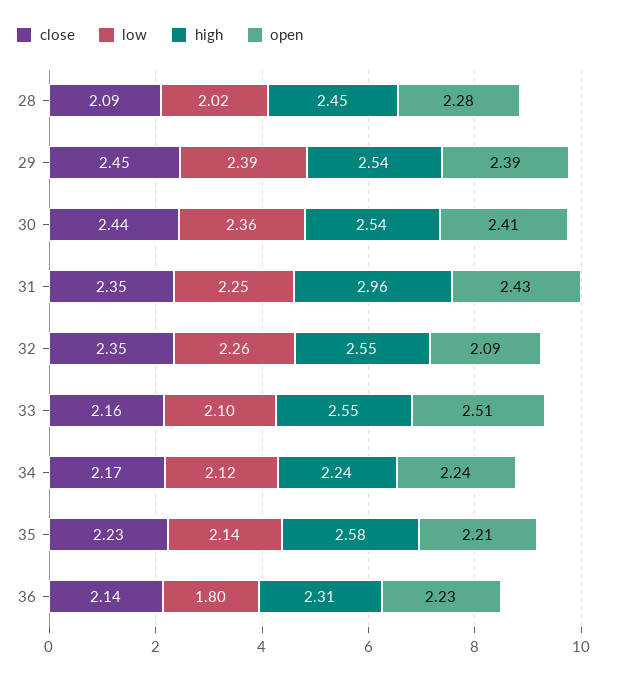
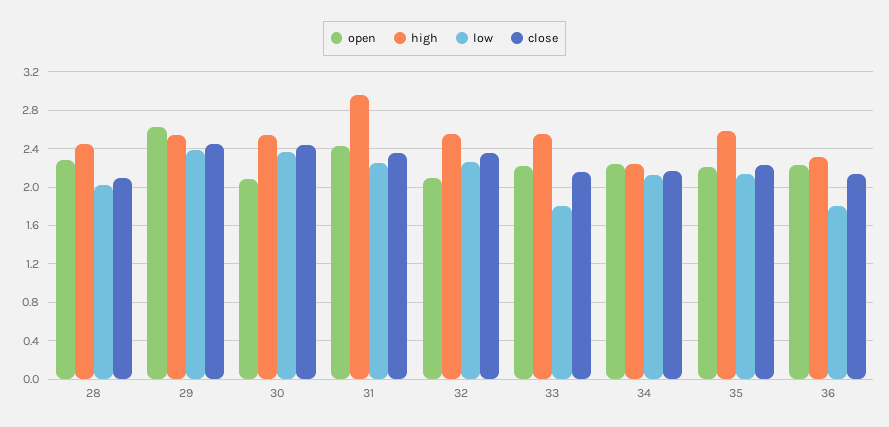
  {
    "close": {
      "28": 2.09,
      "29": 2.45,
      "30": 2.44,
      "31": 2.35,
      "32": 2.35,
      "33": 2.16,
      "34": 2.17,
      "35": 2.23,
      "36": 2.14
    },
    "low": {
      "28": 2.02,
      "29": 2.39,
      "30": 2.36,
      "31": 2.25,
      "32": 2.26,
-     "33": 2.1,
+     "33": 1.8,
      "34": 2.12,
      "35": 2.14,
      "36": 1.8
    },
    "high": {
      "28": 2.45,
      "29": 2.54,
      "30": 2.54,
      "31": 2.96,
      "32": 2.55,
      "33": 2.55,
      "34": 2.24,
      "35": 2.58,
      "36": 2.31
    },
    "open": {
      "28": 2.28,
-     "29": 2.39,
+     "29": 2.6,
-     "30": 2.41,
+     "30": 2.1,
      "31": 2.43,
      "32": 2.09,
-     "33": 2.51,
+     "33": 2.2,
      "34": 2.24,
      "35": 2.21,
      "36": 2.23
    }
  }

